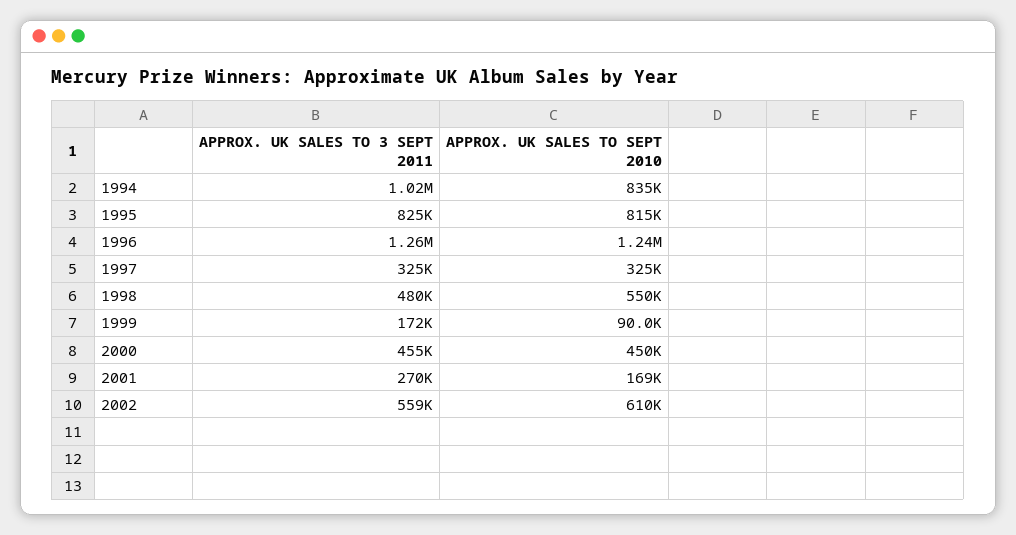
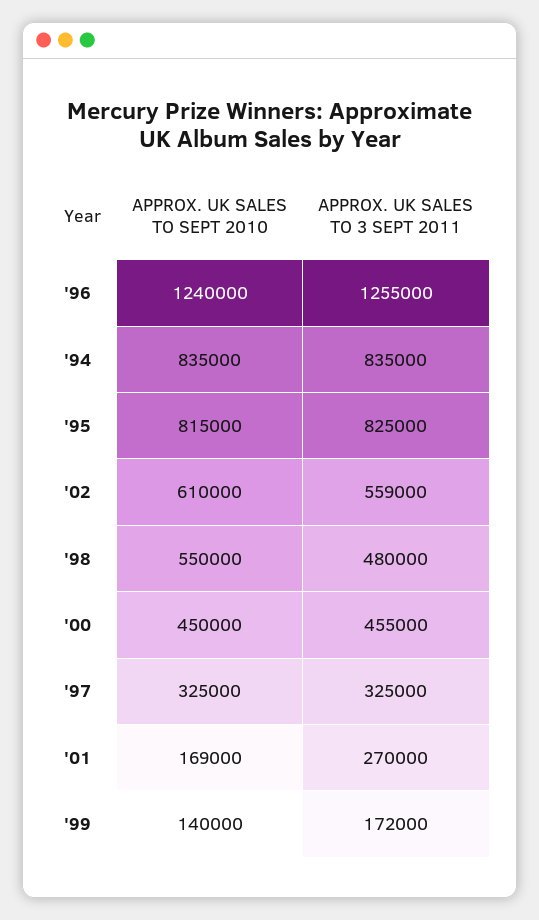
  {
    "APPROX. UK SALES TO 3 SEPT 2011": {
-     "1994": 1020000,
+     "1994": 835000,
      "1995": 825000,
      "1996": 1255000,
      "1997": 325000,
      "1998": 480000,
      "1999": 172000,
      "2000": 455000,
      "2001": 270000,
      "2002": 559000
    },
    "APPROX. UK SALES TO SEPT 2010": {
      "1994": 835000,
      "1995": 815000,
      "1996": 1240000,
      "1997": 325000,
      "1998": 550000,
-     "1999": 90000,
+     "1999": 140000,
      "2000": 450000,
      "2001": 169000,
      "2002": 610000
    }
  }

